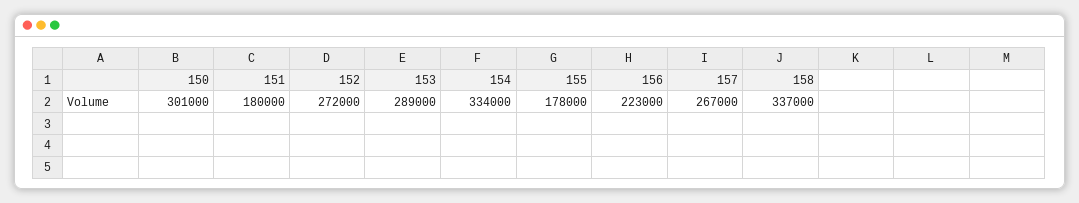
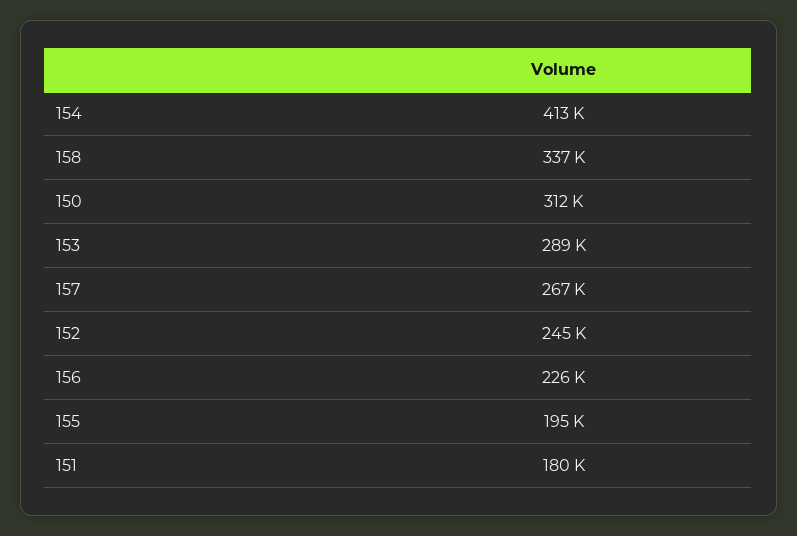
  {
-   "150": 301000,
+   "150": 312000,
    "151": 180000,
-   "152": 272000,
+   "152": 245000,
    "153": 289000,
-   "154": 334000,
+   "154": 413000,
-   "155": 178000,
+   "155": 195000,
-   "156": 223000,
+   "156": 226000,
    "157": 267000,
    "158": 337000
  }

